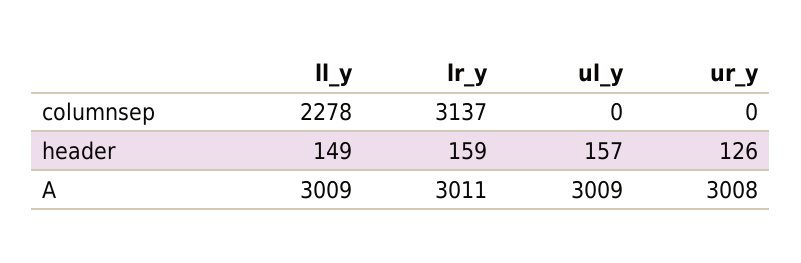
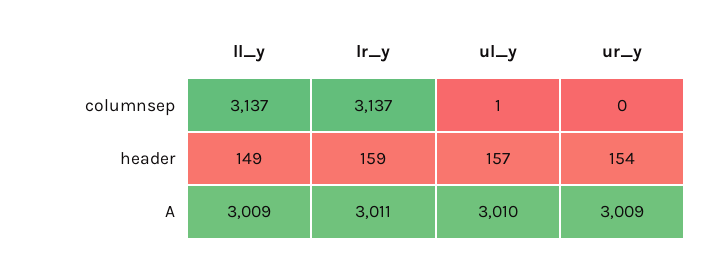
  {
    "ll_y": {
-     "columnsep": 2278,
+     "columnsep": 3137,
      "header": 149,
      "A": 3009
    },
    "lr_y": {
      "columnsep": 3137,
      "header": 159,
      "A": 3011
    },
    "ul_y": {
-     "columnsep": 0,
+     "columnsep": 1,
      "header": 157,
-     "A": 3009
+     "A": 3010
    },
    "ur_y": {
      "columnsep": 0,
-     "header": 126,
+     "header": 154,
-     "A": 3008
+     "A": 3009
    }
  }

